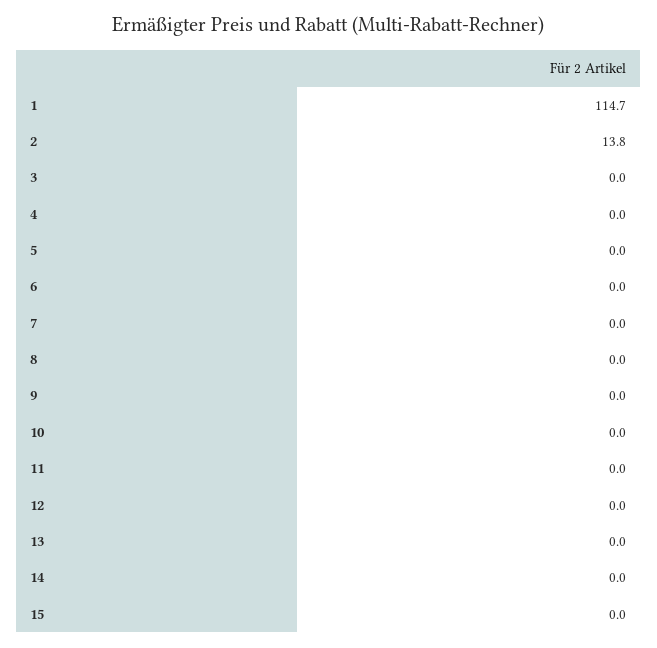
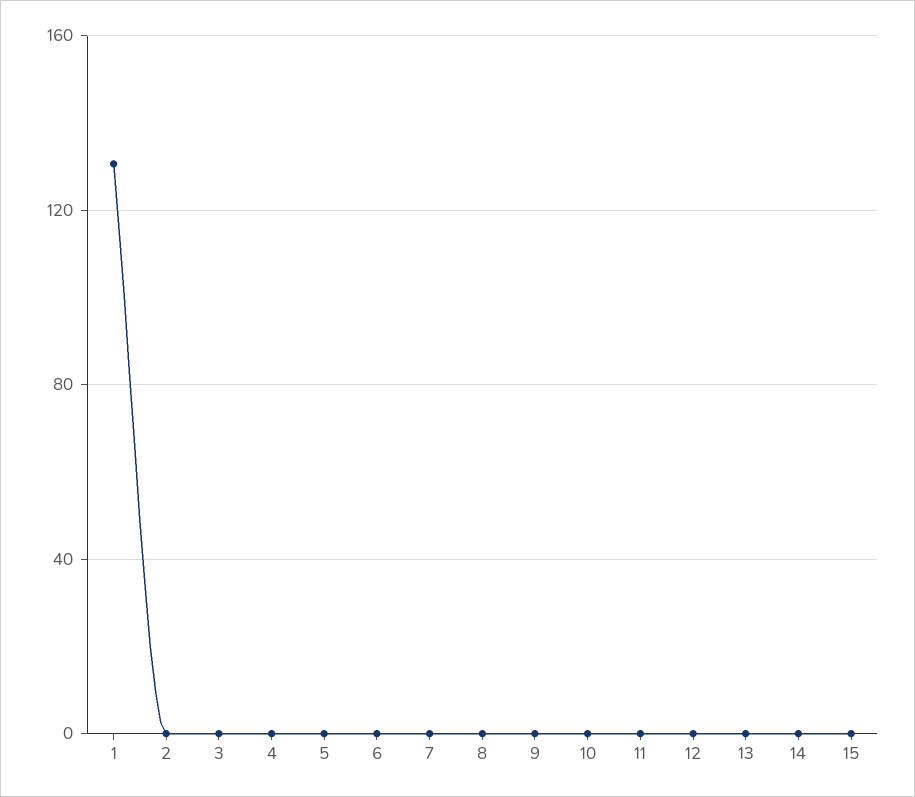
  {
-   "1": 114.7,
+   "1": 130,
-   "2": 13.8,
+   "2": 0,
    "3": 0,
    "4": 0,
    "5": 0,
    "6": 0,
    "7": 0,
    "8": 0,
    "9": 0,
    "10": 0,
    "11": 0,
    "12": 0,
    "13": 0,
    "14": 0,
    "15": 0
  }

